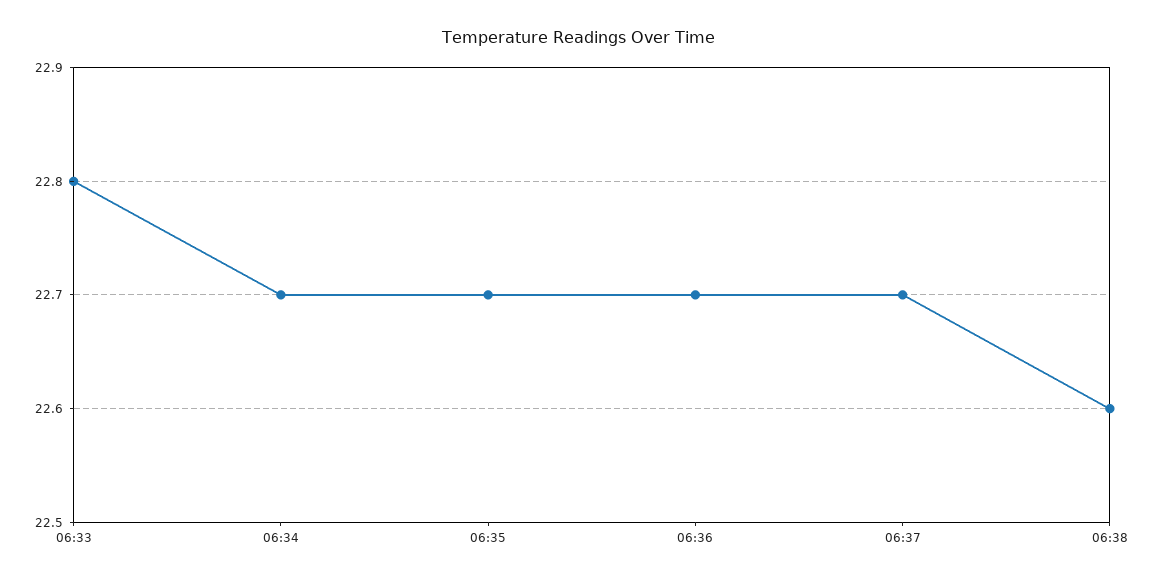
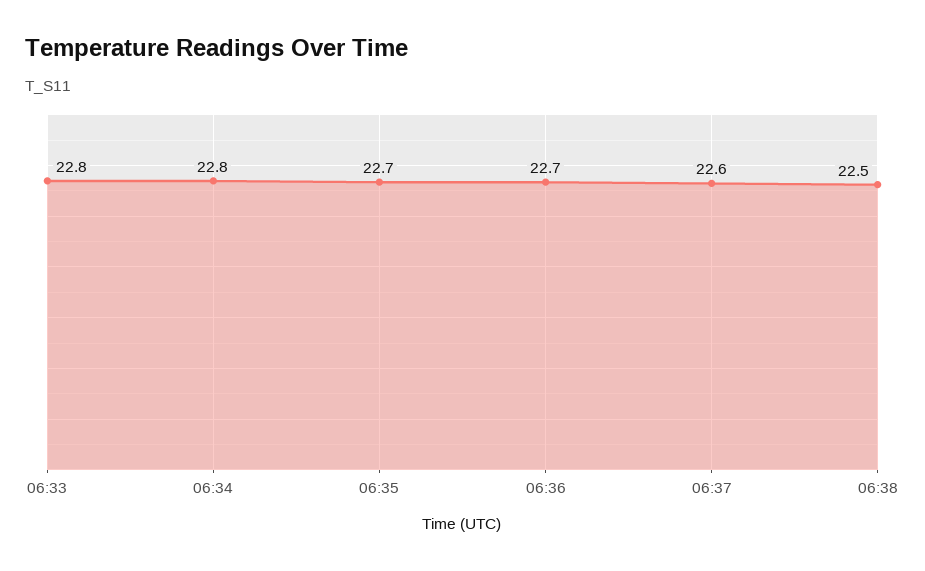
  {
    "06:33": 22.8,
-   "06:34": 22.7,
+   "06:34": 22.8,
    "06:35": 22.7,
    "06:36": 22.7,
-   "06:37": 22.7,
+   "06:37": 22.6,
-   "06:38": 22.6
+   "06:38": 22.5
  }

